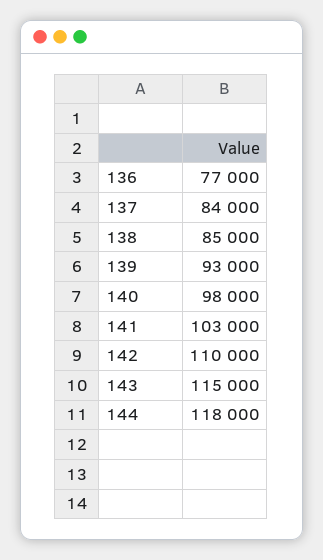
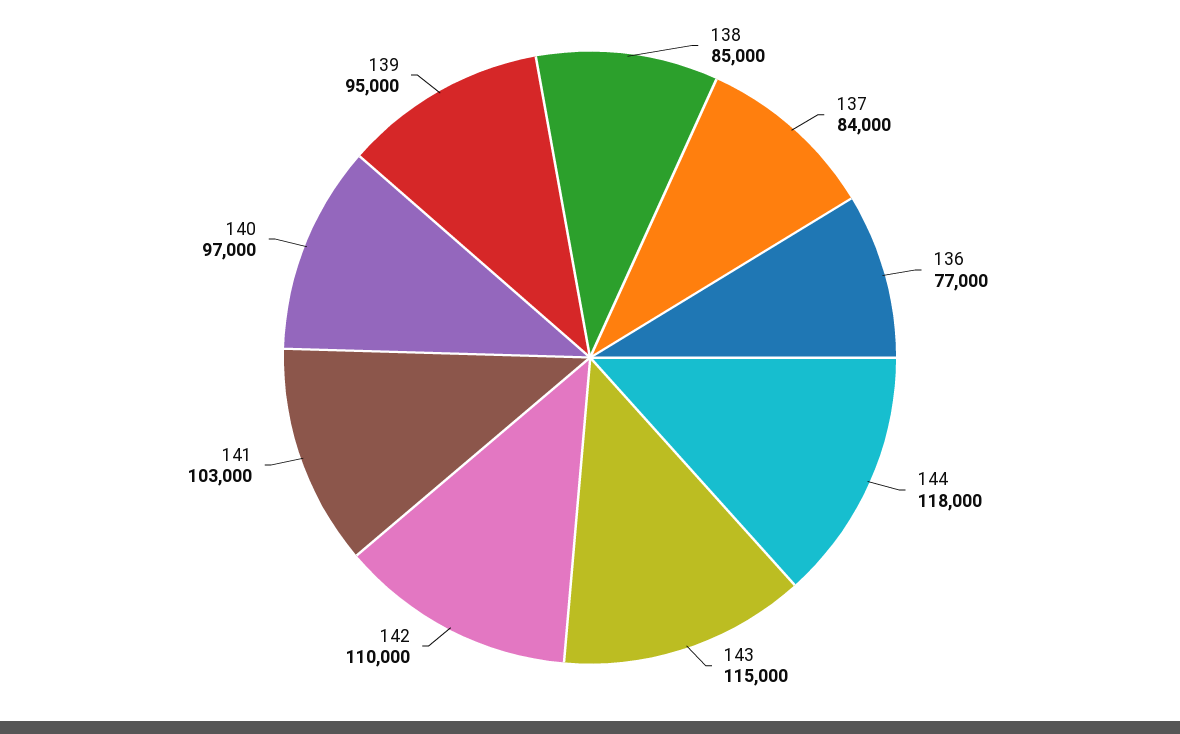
  {
    "136": 77000,
    "137": 84000,
    "138": 85000,
-   "139": 93000,
+   "139": 95000,
-   "140": 98000,
+   "140": 97000,
    "141": 103000,
    "142": 110000,
    "143": 115000,
    "144": 118000
  }

